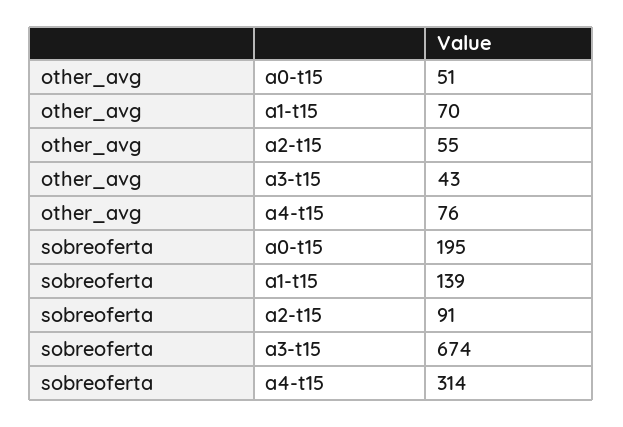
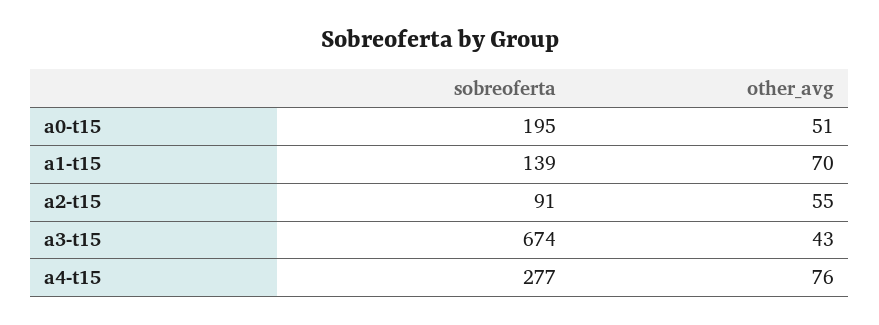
  {
    "other_avg": {
      "a0-t15": 51,
      "a1-t15": 70,
      "a2-t15": 55,
      "a3-t15": 43,
      "a4-t15": 76
    },
    "sobreoferta": {
      "a0-t15": 195,
      "a1-t15": 139,
      "a2-t15": 91,
      "a3-t15": 674,
-     "a4-t15": 314
+     "a4-t15": 277
    }
  }

